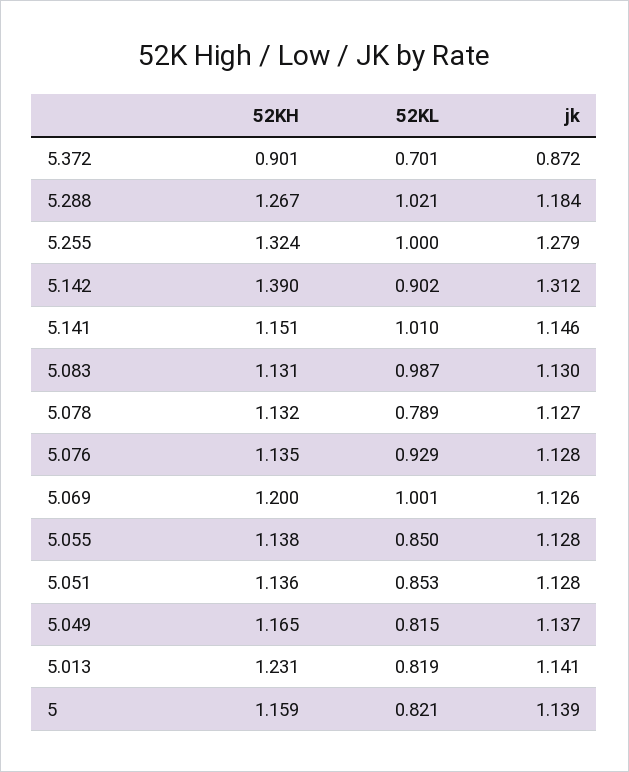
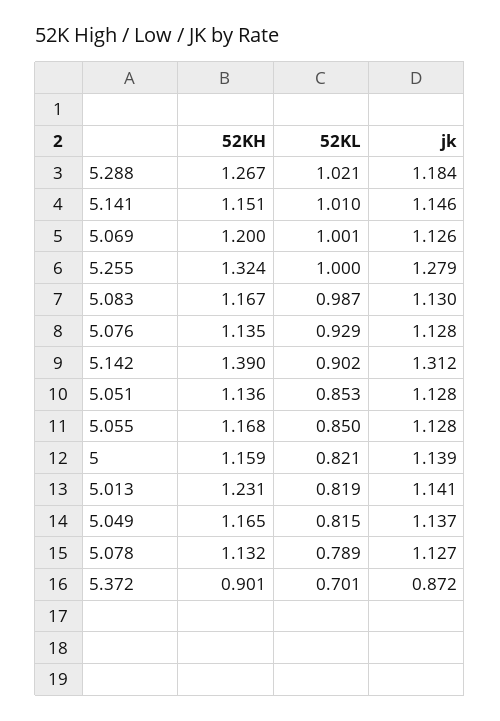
  {
    "52KH": {
      "5.372": 0.901,
      "5.288": 1.267,
      "5.255": 1.324,
      "5.142": 1.39,
      "5.141": 1.151,
-     "5.083": 1.131,
+     "5.083": 1.167,
      "5.078": 1.132,
      "5.076": 1.135,
      "5.069": 1.2,
-     "5.055": 1.138,
+     "5.055": 1.168,
      "5.051": 1.136,
      "5.049": 1.165,
      "5.013": 1.231,
      "5": 1.159
    },
    "52KL": {
      "5.372": 0.701,
      "5.288": 1.021,
      "5.255": 1,
      "5.142": 0.902,
      "5.141": 1.01,
      "5.083": 0.987,
      "5.078": 0.789,
      "5.076": 0.929,
      "5.069": 1.001,
      "5.055": 0.85,
      "5.051": 0.853,
      "5.049": 0.815,
      "5.013": 0.819,
      "5": 0.821
    },
    "jk": {
      "5.372": 0.872,
      "5.288": 1.184,
      "5.255": 1.279,
      "5.142": 1.312,
      "5.141": 1.146,
      "5.083": 1.13,
      "5.078": 1.127,
      "5.076": 1.128,
      "5.069": 1.126,
      "5.055": 1.128,
      "5.051": 1.128,
      "5.049": 1.137,
      "5.013": 1.141,
      "5": 1.139
    }
  }

